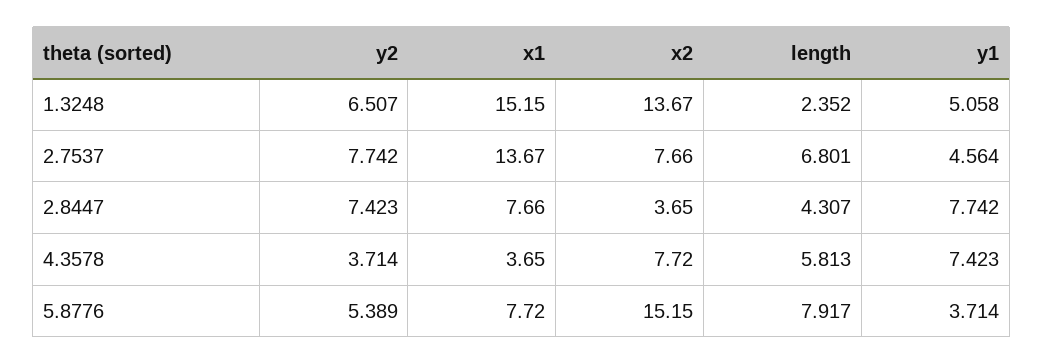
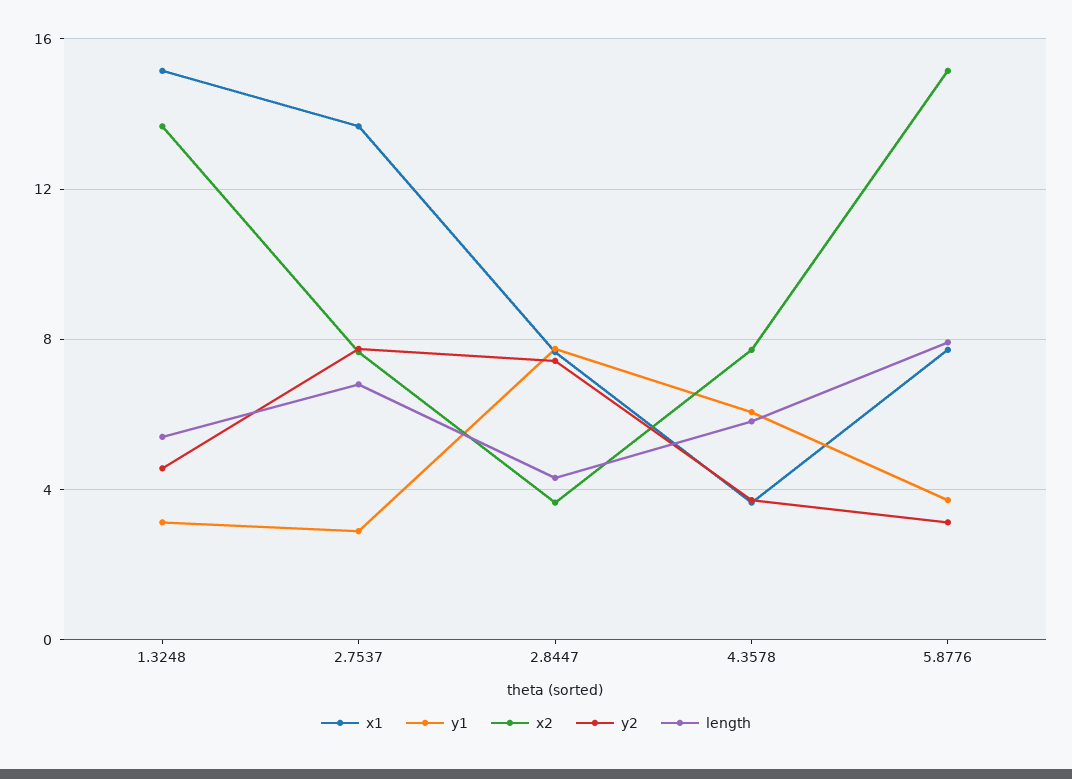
  {
    "y2": {
-     "1.3248": 6.507,
+     "1.3248": 4.5,
      "2.7537": 7.742,
      "2.8447": 7.423,
      "4.3578": 3.714,
-     "5.8776": 5.389
+     "5.8776": 3
    },
    "x1": {
      "1.3248": 15.15,
      "2.7537": 13.67,
      "2.8447": 7.66,
      "4.3578": 3.65,
      "5.8776": 7.72
    },
    "x2": {
      "1.3248": 13.67,
      "2.7537": 7.66,
      "2.8447": 3.65,
      "4.3578": 7.72,
      "5.8776": 15.15
    },
    "length": {
-     "1.3248": 2.352,
+     "1.3248": 5.5,
      "2.7537": 6.801,
      "2.8447": 4.307,
      "4.3578": 5.813,
      "5.8776": 7.917
    },
    "y1": {
-     "1.3248": 5.058,
+     "1.3248": 3,
-     "2.7537": 4.564,
+     "2.7537": 3,
      "2.8447": 7.742,
-     "4.3578": 7.423,
+     "4.3578": 6,
      "5.8776": 3.714
    }
  }

